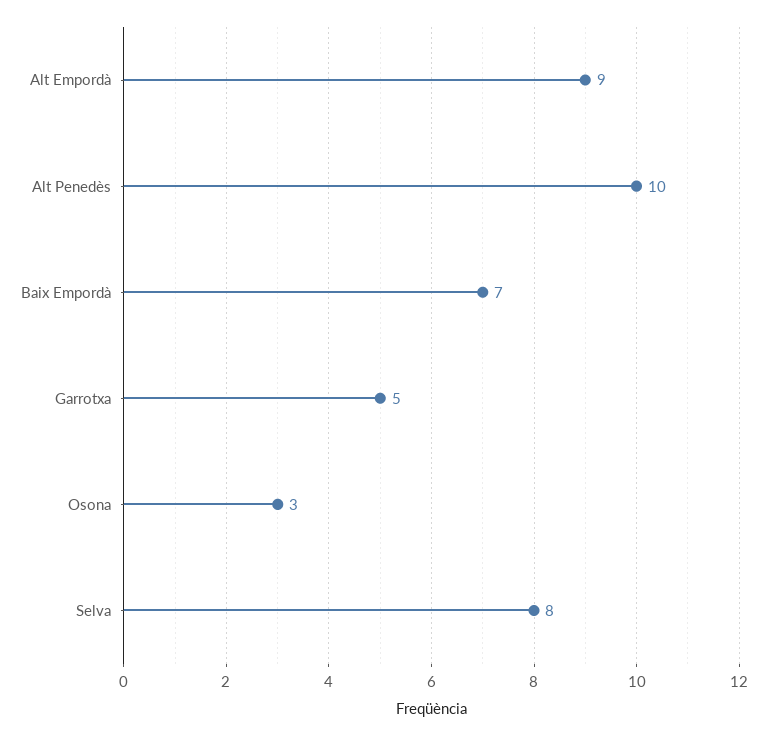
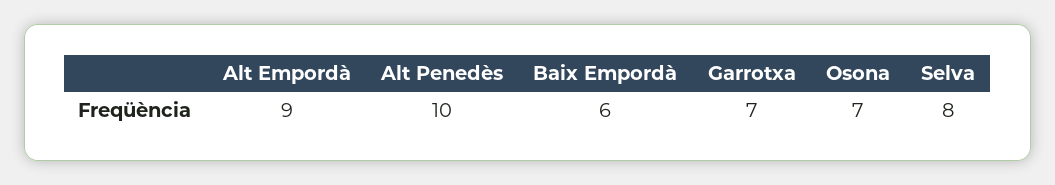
  {
    "Alt Empordà": 9,
    "Alt Penedès": 10,
-   "Baix Empordà": 7,
+   "Baix Empordà": 6,
-   "Garrotxa": 5,
+   "Garrotxa": 7,
-   "Osona": 3,
+   "Osona": 7,
    "Selva": 8
  }

